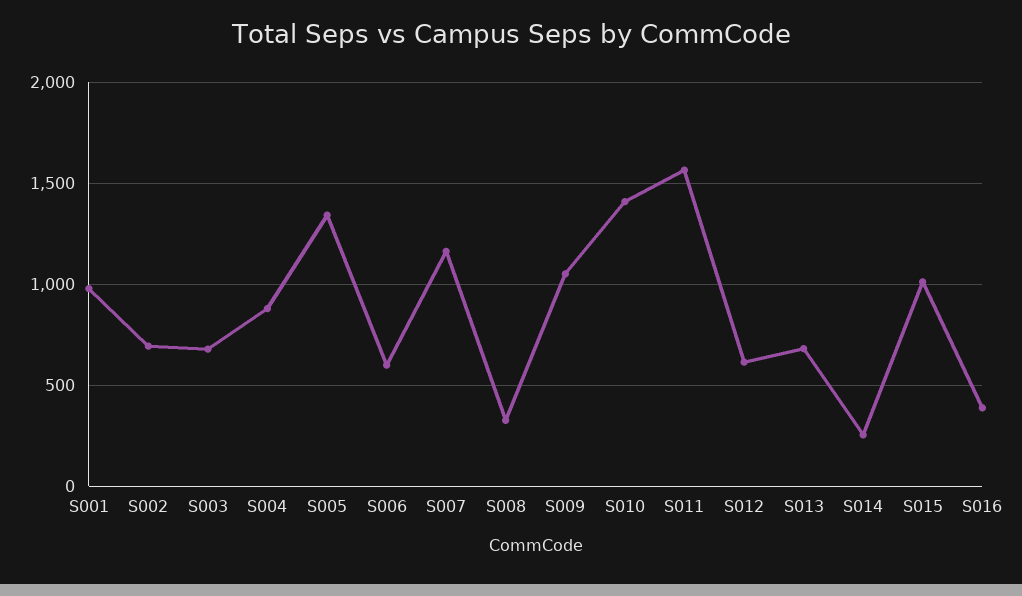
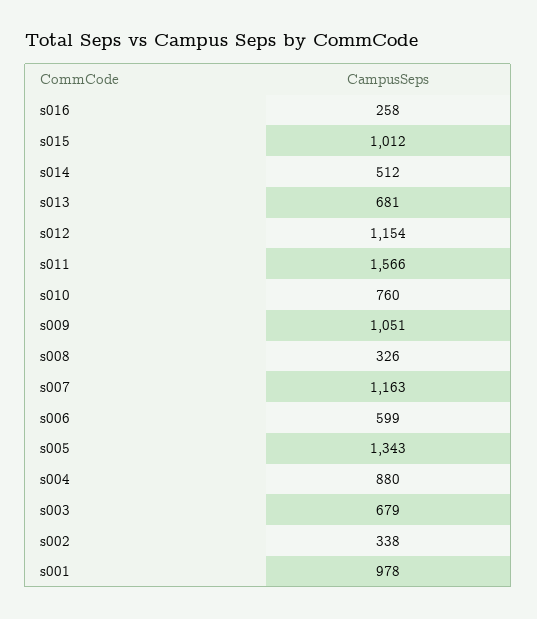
  {
    "S001": 978,
-   "S002": 700,
+   "S002": 338,
    "S003": 679,
    "S004": 880,
    "S005": 1343,
    "S006": 599,
    "S007": 1163,
    "S008": 326,
    "S009": 1051,
-   "S010": 1400,
+   "S010": 760,
    "S011": 1566,
-   "S012": 600,
+   "S012": 1154,
    "S013": 681,
-   "S014": 250,
+   "S014": 512,
    "S015": 1012,
-   "S016": 400
+   "S016": 258
  }

